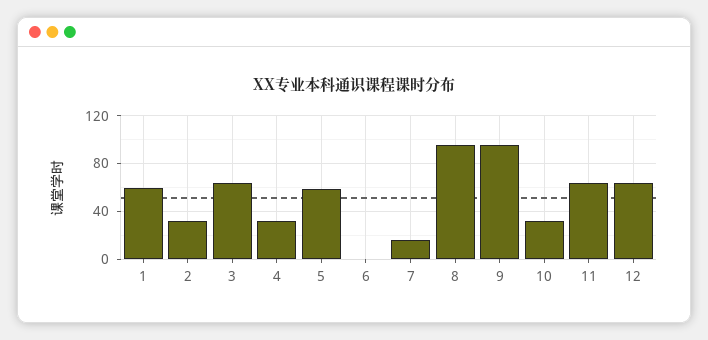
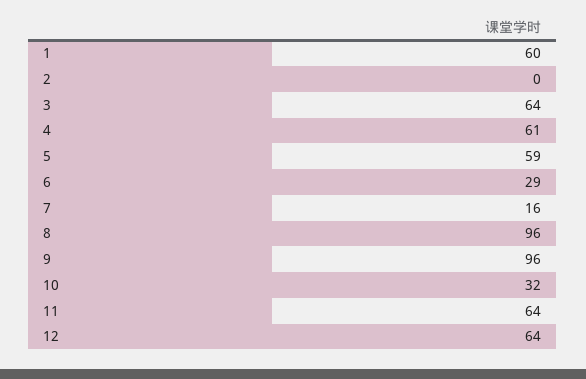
  {
    "1": 60,
-   "2": 30,
+   "2": 0,
    "3": 64,
-   "4": 30,
+   "4": 61,
    "5": 59,
-   "6": 0,
+   "6": 29,
    "7": 16,
    "8": 96,
    "9": 96,
    "10": 32,
    "11": 64,
    "12": 64
  }

